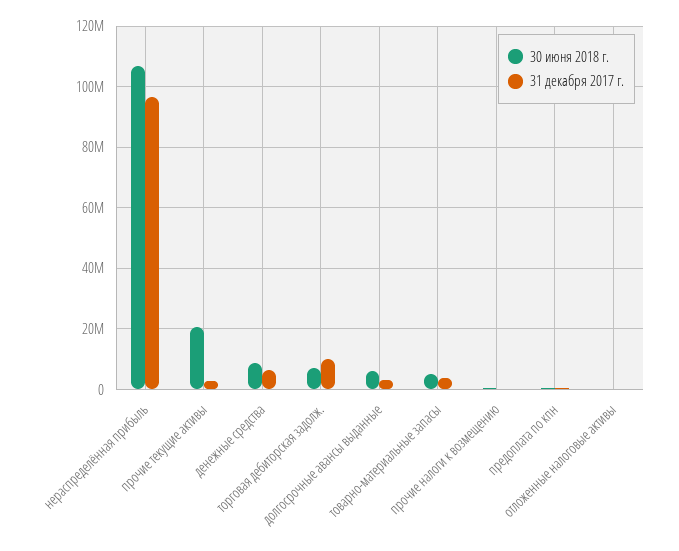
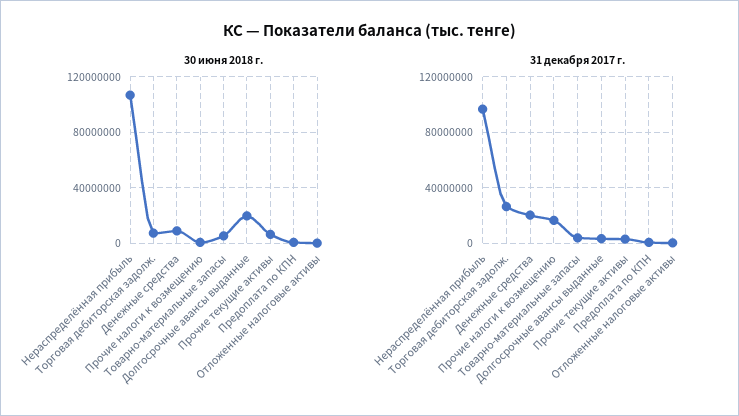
  {
    "30 июня 2018 г.": {
      "нераспределённая прибыль": 106000000,
-     "прочие текущие активы": 20000000,
+     "прочие текущие активы": 5000000,
      "денежные средства": 8000000,
      "торговая дебиторская задолж.": 8000000,
-     "долгосрочные авансы выданные": 6000000,
+     "долгосрочные авансы выданные": 20000000,
      "товарно-материальные запасы": 6000000,
      "прочие налоги к возмещению": 0,
      "предоплата по кпн": 0,
      "отложенные налоговые активы": 0
    },
    "31 декабря 2017 г.": {
      "нераспределённая прибыль": 96000000,
      "прочие текущие активы": 2000000,
-     "денежные средства": 6000000,
+     "денежные средства": 20000000,
-     "торговая дебиторская задолж.": 10000000,
+     "торговая дебиторская задолж.": 25000000,
      "долгосрочные авансы выданные": 4000000,
      "товарно-материальные запасы": 4000000,
-     "прочие налоги к возмещению": 0,
+     "прочие налоги к возмещению": 15000000,
      "предоплата по кпн": 0,
      "отложенные налоговые активы": 0
    }
  }

